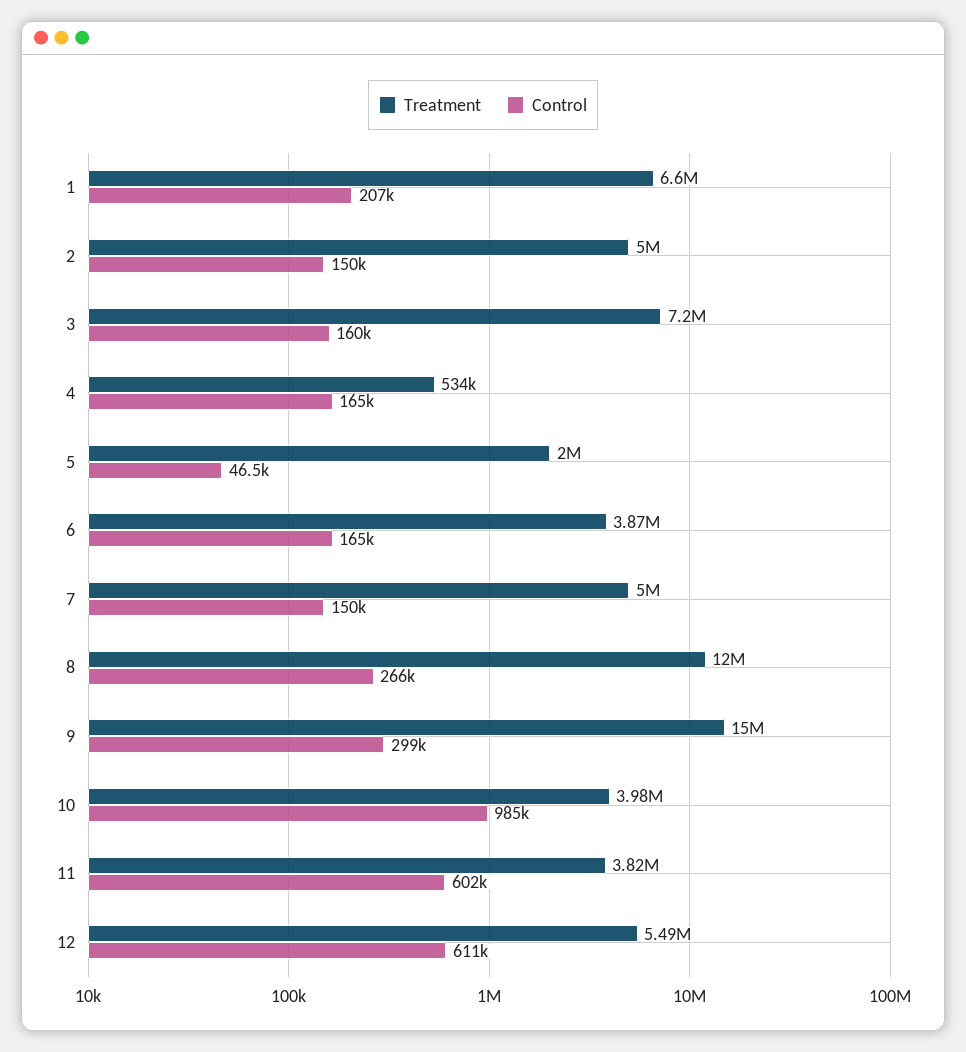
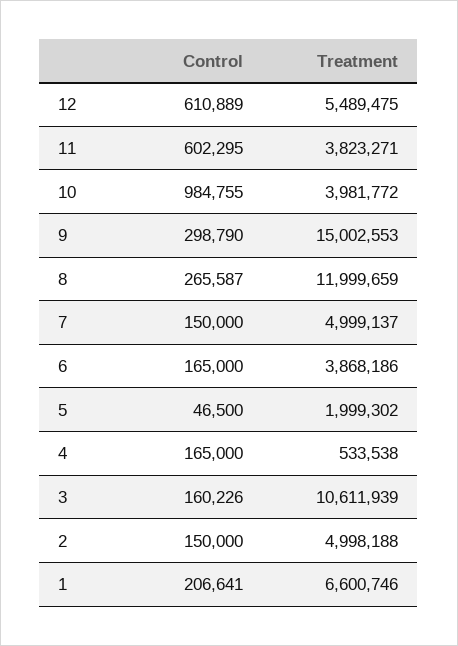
  {
    "Treatment": {
      "1": 6600746,
      "2": 4998188,
-     "3": 7200000,
+     "3": 10611939,
      "4": 533538,
      "5": 1999302,
      "6": 3868186,
      "7": 4999137,
      "8": 11999659,
      "9": 15002553,
      "10": 3981772,
      "11": 3823271,
      "12": 5489475
    },
    "Control": {
      "1": 206641,
      "2": 150000,
      "3": 160226,
      "4": 165000,
      "5": 46500,
      "6": 165000,
      "7": 150000,
      "8": 265587,
      "9": 298790,
      "10": 984755,
      "11": 602295,
      "12": 610889
    }
  }

